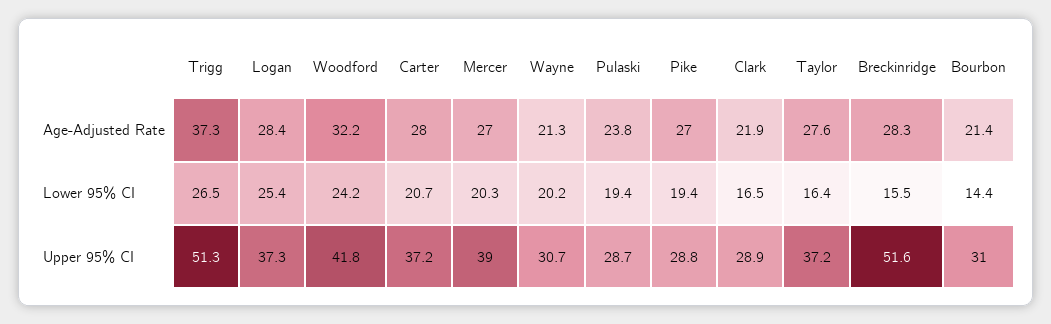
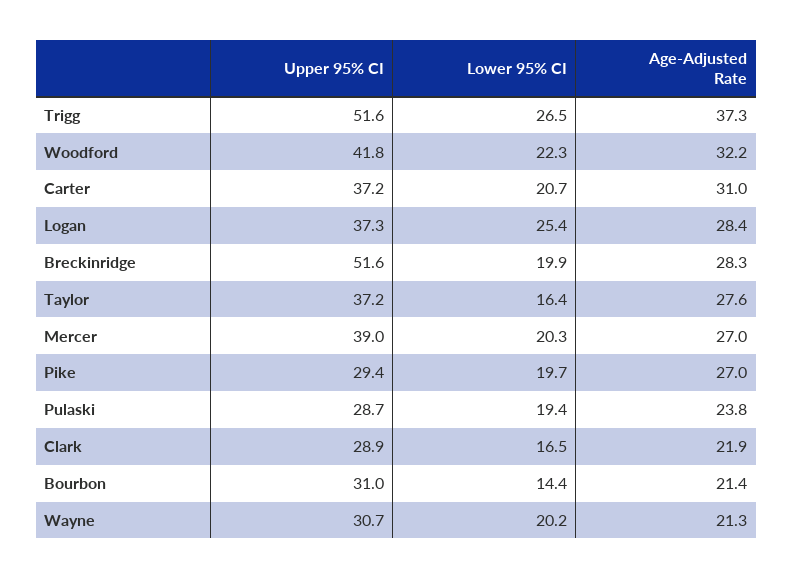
  {
    "Trigg": {
      "Age-Adjusted Rate": 37.3,
      "Lower 95% CI": 26.5,
-     "Upper 95% CI": 51.3
+     "Upper 95% CI": 51.6
    },
    "Logan": {
      "Age-Adjusted Rate": 28.4,
      "Lower 95% CI": 25.4,
      "Upper 95% CI": 37.3
    },
    "Woodford": {
      "Age-Adjusted Rate": 32.2,
-     "Lower 95% CI": 24.2,
+     "Lower 95% CI": 22.3,
      "Upper 95% CI": 41.8
    },
    "Carter": {
-     "Age-Adjusted Rate": 28,
+     "Age-Adjusted Rate": 31,
      "Lower 95% CI": 20.7,
      "Upper 95% CI": 37.2
    },
    "Mercer": {
      "Age-Adjusted Rate": 27,
      "Lower 95% CI": 20.3,
      "Upper 95% CI": 39
    },
    "Wayne": {
      "Age-Adjusted Rate": 21.3,
      "Lower 95% CI": 20.2,
      "Upper 95% CI": 30.7
    },
    "Pulaski": {
      "Age-Adjusted Rate": 23.8,
      "Lower 95% CI": 19.4,
      "Upper 95% CI": 28.7
    },
    "Pike": {
      "Age-Adjusted Rate": 27,
-     "Lower 95% CI": 19.4,
+     "Lower 95% CI": 19.7,
-     "Upper 95% CI": 28.8
+     "Upper 95% CI": 29.4
    },
    "Clark": {
      "Age-Adjusted Rate": 21.9,
      "Lower 95% CI": 16.5,
      "Upper 95% CI": 28.9
    },
    "Taylor": {
      "Age-Adjusted Rate": 27.6,
      "Lower 95% CI": 16.4,
      "Upper 95% CI": 37.2
    },
    "Breckinridge": {
      "Age-Adjusted Rate": 28.3,
-     "Lower 95% CI": 15.5,
+     "Lower 95% CI": 19.9,
      "Upper 95% CI": 51.6
    },
    "Bourbon": {
      "Age-Adjusted Rate": 21.4,
      "Lower 95% CI": 14.4,
      "Upper 95% CI": 31
    }
  }

